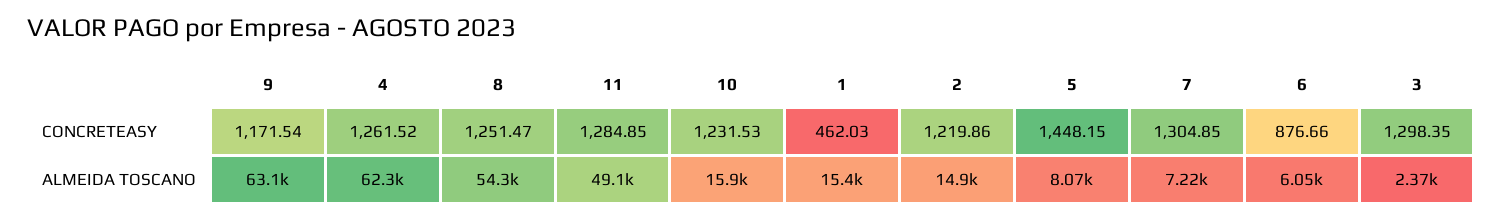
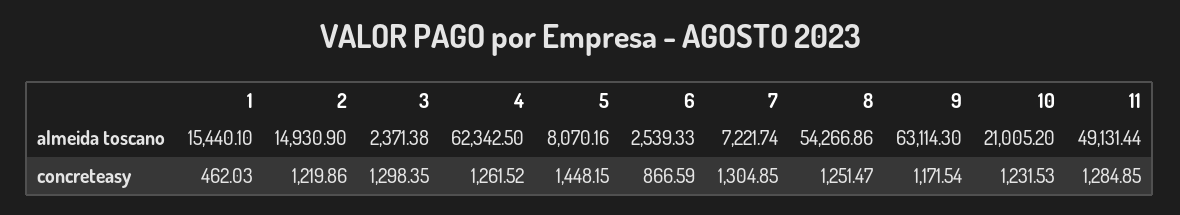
  {
    "9": {
      "CONCRETEASY": 1171.54,
      "ALMEIDA TOSCANO": 63114.3
    },
    "4": {
      "CONCRETEASY": 1261.52,
      "ALMEIDA TOSCANO": 62342.5
    },
    "8": {
      "CONCRETEASY": 1251.47,
      "ALMEIDA TOSCANO": 54266.86
    },
    "11": {
      "CONCRETEASY": 1284.85,
      "ALMEIDA TOSCANO": 49131.44
    },
    "10": {
      "CONCRETEASY": 1231.53,
-     "ALMEIDA TOSCANO": 15900
+     "ALMEIDA TOSCANO": 21005.2
    },
    "1": {
      "CONCRETEASY": 462.03,
      "ALMEIDA TOSCANO": 15440.1
    },
    "2": {
      "CONCRETEASY": 1219.86,
      "ALMEIDA TOSCANO": 14930.9
    },
    "5": {
      "CONCRETEASY": 1448.15,
      "ALMEIDA TOSCANO": 8070.16
    },
    "7": {
      "CONCRETEASY": 1304.85,
      "ALMEIDA TOSCANO": 7221.74
    },
    "6": {
-     "CONCRETEASY": 876.66,
+     "CONCRETEASY": 866.59,
-     "ALMEIDA TOSCANO": 6050
+     "ALMEIDA TOSCANO": 2539.33
    },
    "3": {
      "CONCRETEASY": 1298.35,
      "ALMEIDA TOSCANO": 2371.38
    }
  }

